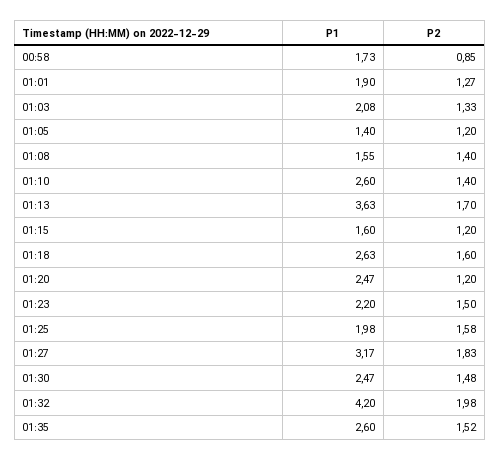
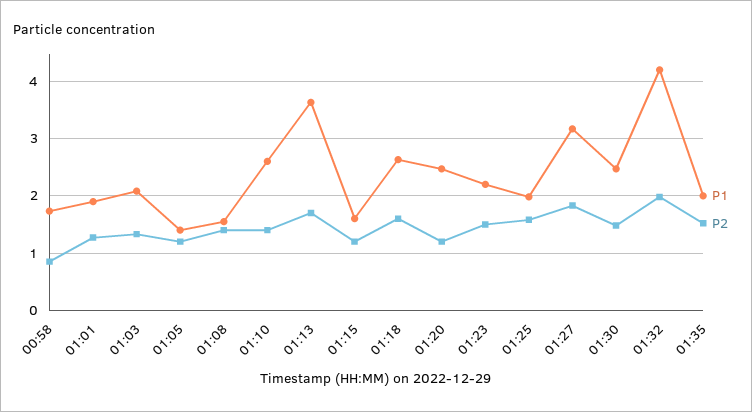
  {
    "P1": {
      "00:58": 1.73,
      "01:01": 1.9,
      "01:03": 2.08,
      "01:05": 1.4,
      "01:08": 1.55,
      "01:10": 2.6,
      "01:13": 3.63,
      "01:15": 1.6,
      "01:18": 2.63,
      "01:20": 2.47,
      "01:23": 2.2,
      "01:25": 1.98,
      "01:27": 3.17,
      "01:30": 2.47,
      "01:32": 4.2,
-     "01:35": 2.6
+     "01:35": 2
    },
    "P2": {
      "00:58": 0.85,
      "01:01": 1.27,
      "01:03": 1.33,
      "01:05": 1.2,
      "01:08": 1.4,
      "01:10": 1.4,
      "01:13": 1.7,
      "01:15": 1.2,
      "01:18": 1.6,
      "01:20": 1.2,
      "01:23": 1.5,
      "01:25": 1.58,
      "01:27": 1.83,
      "01:30": 1.48,
      "01:32": 1.98,
      "01:35": 1.52
    }
  }

